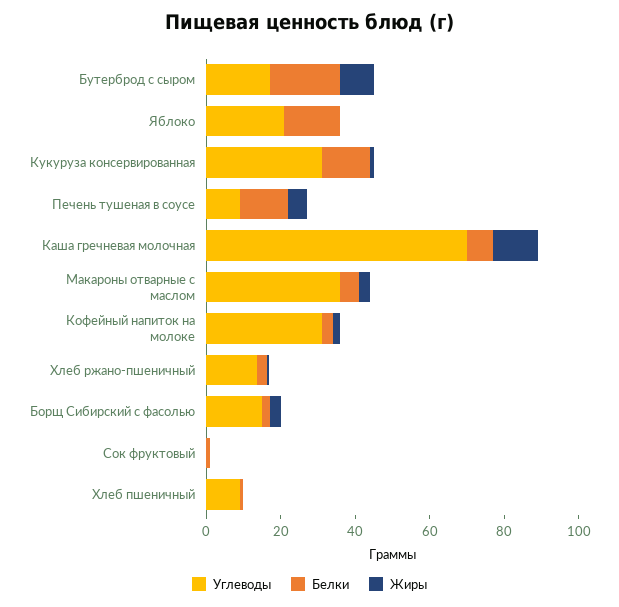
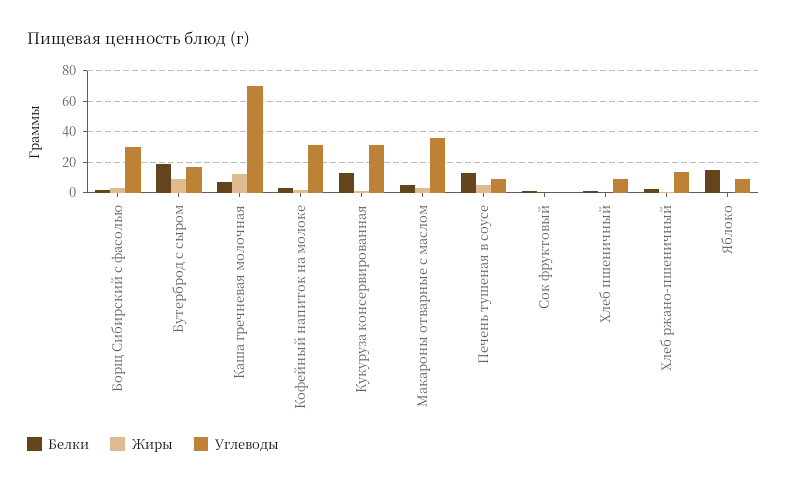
  {
    "Углеводы": {
      "Бутерброд с сыром": 15,
-     "Яблоко": 20,
+     "Яблоко": 10,
      "Кукуруза консервированная": 30,
      "Печень тушеная в соусе": 10,
      "Каша гречневая молочная": 70,
      "Макароны отварные с маслом": 35,
      "Кофейный напиток на молоке": 30,
      "Хлеб ржано-пшеничный": 15,
-     "Борщ Сибирский с фасолью": 15,
+     "Борщ Сибирский с фасолью": 30,
      "Сок фруктовый": 0,
      "Хлеб пшеничный": 10
    },
    "Белки": {
      "Бутерброд с сыром": 20,
      "Яблоко": 15,
      "Кукуруза консервированная": 15,
      "Печень тушеная в соусе": 15,
      "Каша гречневая молочная": 5,
      "Макароны отварные с маслом": 5,
      "Кофейный напиток на молоке": 5,
      "Хлеб ржано-пшеничный": 5,
      "Борщ Сибирский с фасолью": 0,
      "Сок фруктовый": 0,
      "Хлеб пшеничный": 0
    },
    "Жиры": {
      "Бутерброд с сыром": 10,
      "Яблоко": 0,
      "Кукуруза консервированная": 0,
      "Печень тушеная в соусе": 5,
      "Каша гречневая молочная": 10,
      "Макароны отварные с маслом": 5,
      "Кофейный напиток на молоке": 0,
      "Хлеб ржано-пшеничный": 0,
      "Борщ Сибирский с фасолью": 5,
      "Сок фруктовый": 0,
      "Хлеб пшеничный": 0
    }
  }

